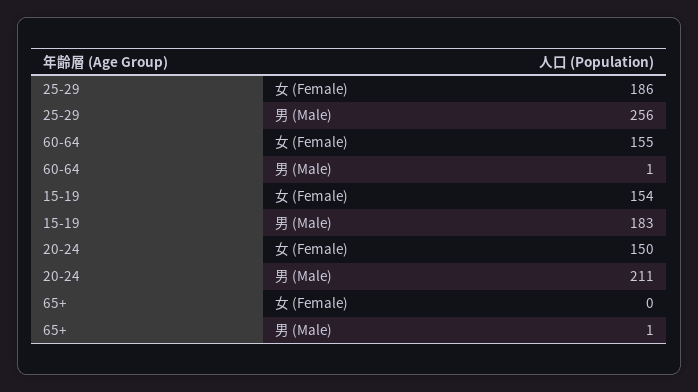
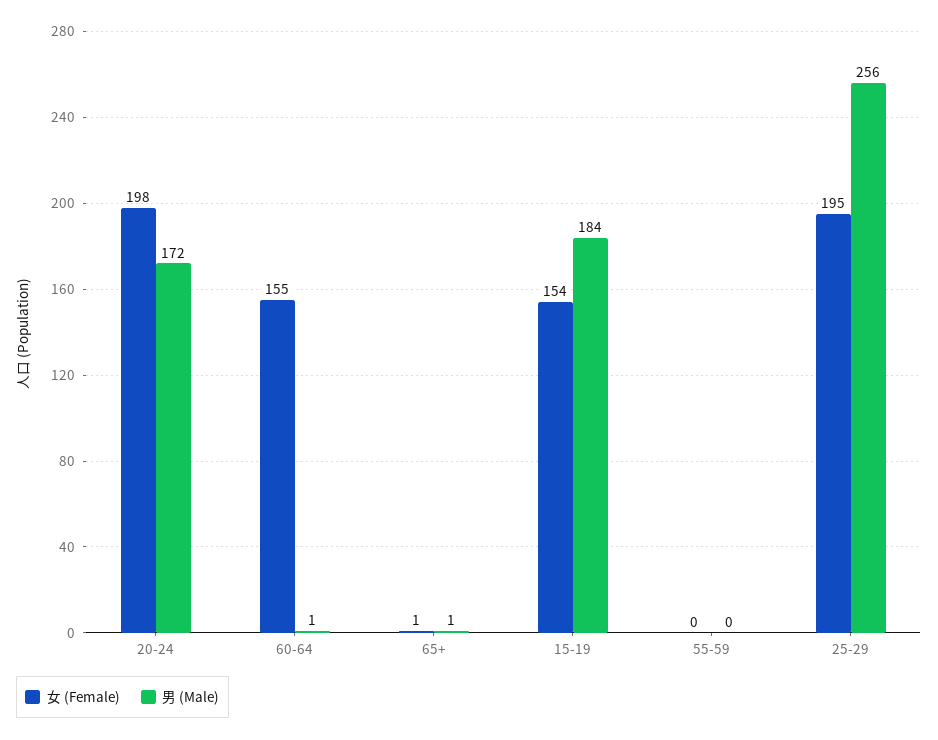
  {
    "女 (Female)": {
-     "25-29": 186,
+     "25-29": 195,
      "60-64": 155,
      "15-19": 154,
-     "20-24": 150,
+     "20-24": 198,
-     "65+": 0
+     "65+": 1,
+     "55-59": 0
    },
    "男 (Male)": {
      "25-29": 256,
      "60-64": 1,
-     "15-19": 183,
+     "15-19": 184,
-     "20-24": 211,
+     "20-24": 172,
-     "65+": 1
+     "65+": 1,
+     "55-59": 0
    }
  }

